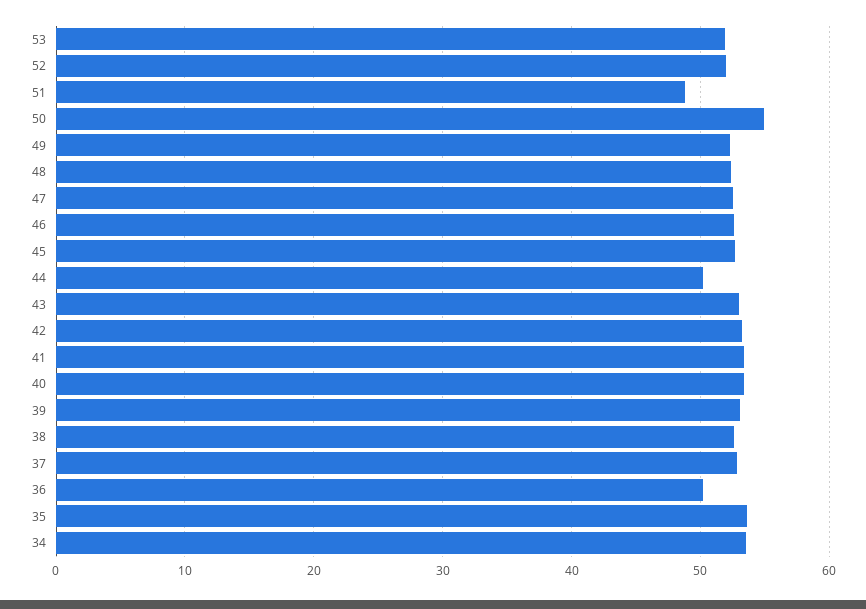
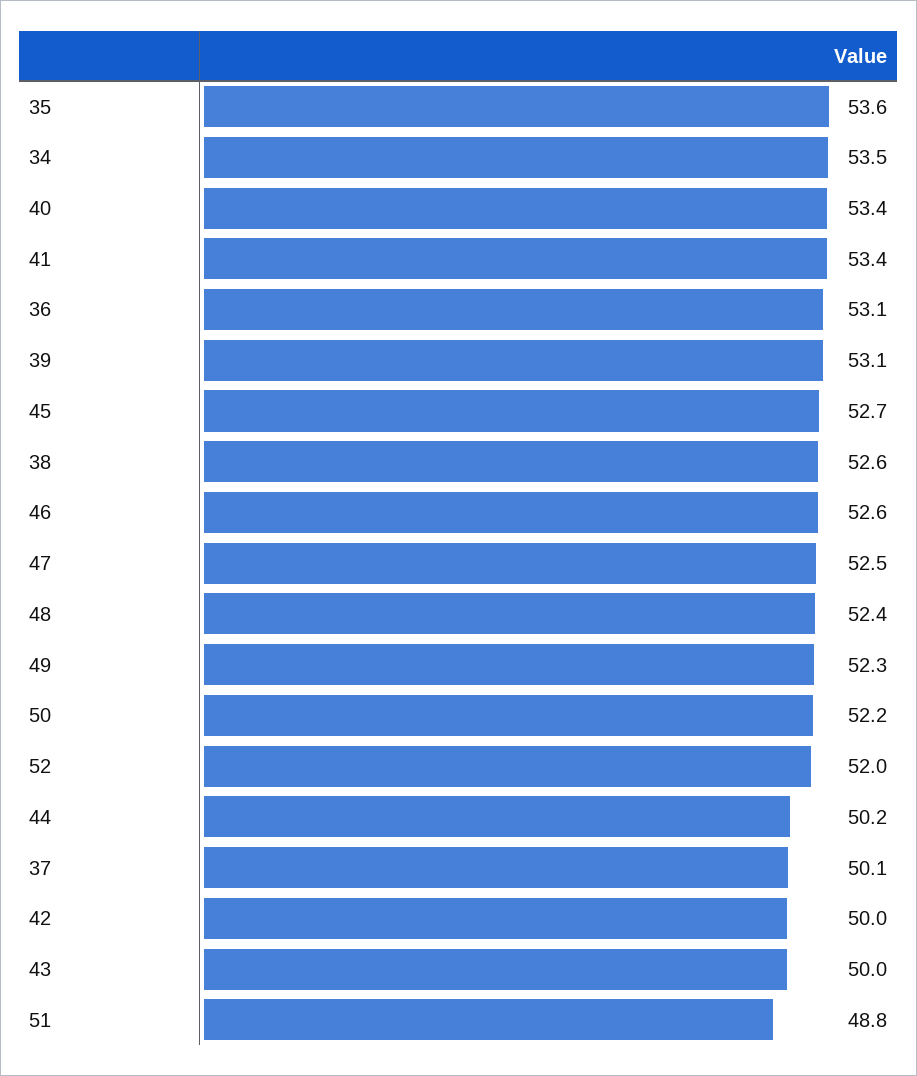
  {
-   "53": 52,
    "52": 52,
    "51": 48.8,
-   "50": 55,
+   "50": 52.2,
    "49": 52.3,
    "48": 52.4,
    "47": 52.5,
    "46": 52.6,
    "45": 52.7,
    "44": 50.2,
-   "43": 53,
+   "43": 50,
-   "42": 53,
+   "42": 50,
    "41": 53.4,
    "40": 53.4,
    "39": 53.1,
    "38": 52.6,
-   "37": 53,
+   "37": 50.1,
-   "36": 50,
+   "36": 53.1,
    "35": 53.6,
    "34": 53.5
  }

